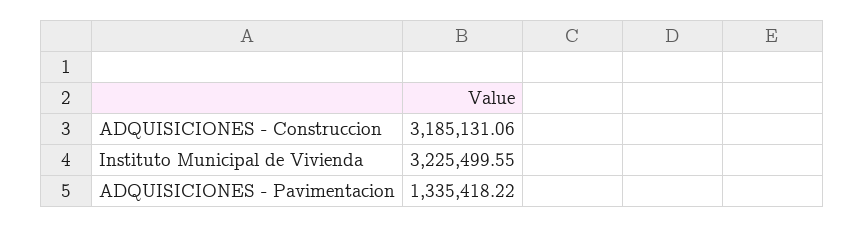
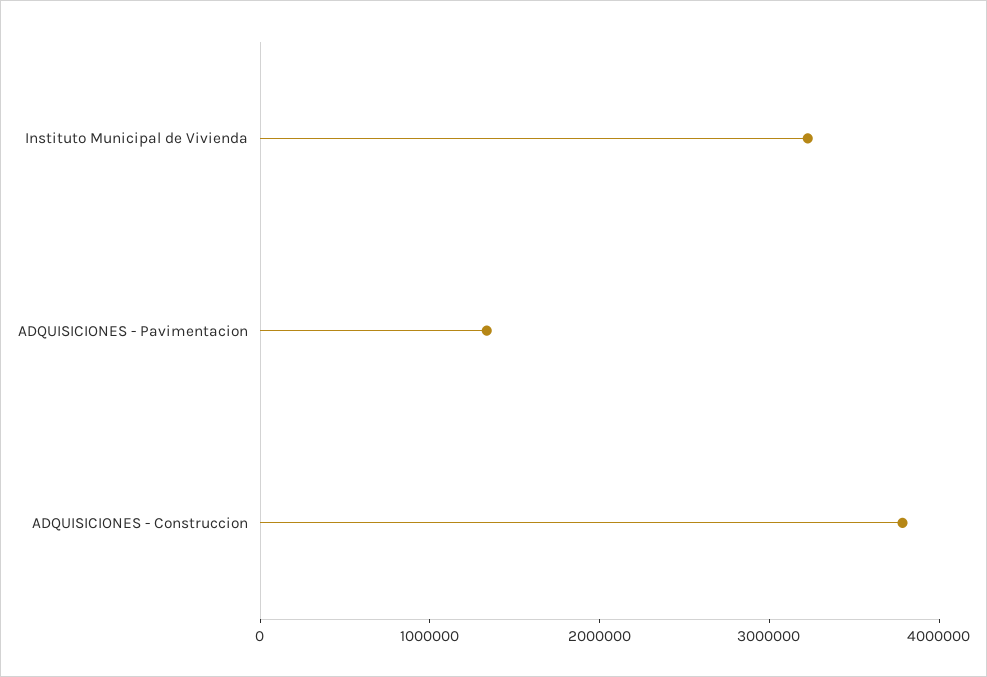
  {
-   "ADQUISICIONES - Construccion": 3185131.06,
+   "ADQUISICIONES - Construccion": 3800000,
    "Instituto Municipal de Vivienda": 3225499.55,
    "ADQUISICIONES - Pavimentacion": 1335418.22
  }

